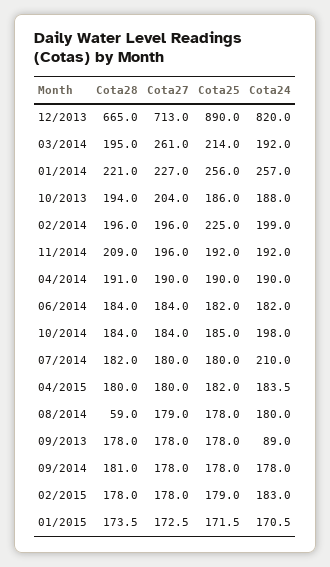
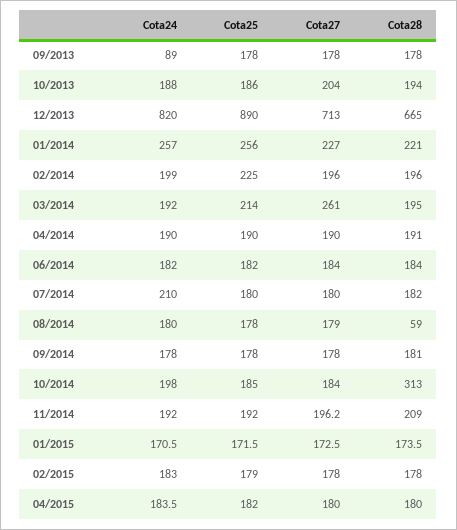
  {
    "Cota28": {
      "12/2013": 665,
      "03/2014": 195,
      "01/2014": 221,
      "10/2013": 194,
      "02/2014": 196,
      "11/2014": 209,
      "04/2014": 191,
      "06/2014": 184,
-     "10/2014": 184,
+     "10/2014": 313,
      "07/2014": 182,
      "04/2015": 180,
      "08/2014": 59,
      "09/2013": 178,
      "09/2014": 181,
      "02/2015": 178,
      "01/2015": 173.5
    },
    "Cota27": {
      "12/2013": 713,
      "03/2014": 261,
      "01/2014": 227,
      "10/2013": 204,
      "02/2014": 196,
-     "11/2014": 196,
+     "11/2014": 196.2,
      "04/2014": 190,
      "06/2014": 184,
      "10/2014": 184,
      "07/2014": 180,
      "04/2015": 180,
      "08/2014": 179,
      "09/2013": 178,
      "09/2014": 178,
      "02/2015": 178,
      "01/2015": 172.5
    },
    "Cota25": {
      "12/2013": 890,
      "03/2014": 214,
      "01/2014": 256,
      "10/2013": 186,
      "02/2014": 225,
      "11/2014": 192,
      "04/2014": 190,
      "06/2014": 182,
      "10/2014": 185,
      "07/2014": 180,
      "04/2015": 182,
      "08/2014": 178,
      "09/2013": 178,
      "09/2014": 178,
      "02/2015": 179,
      "01/2015": 171.5
    },
    "Cota24": {
      "12/2013": 820,
      "03/2014": 192,
      "01/2014": 257,
      "10/2013": 188,
      "02/2014": 199,
      "11/2014": 192,
      "04/2014": 190,
      "06/2014": 182,
      "10/2014": 198,
      "07/2014": 210,
      "04/2015": 183.5,
      "08/2014": 180,
      "09/2013": 89,
      "09/2014": 178,
      "02/2015": 183,
      "01/2015": 170.5
    }
  }

